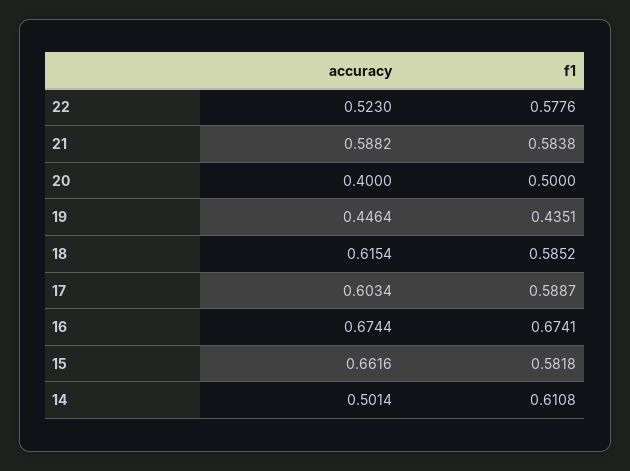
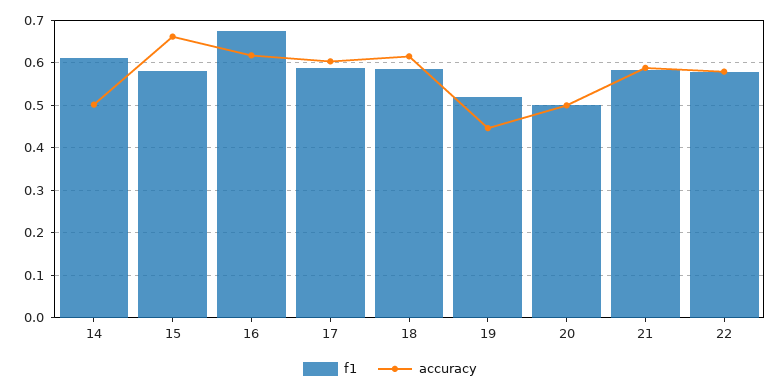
  {
    "accuracy": {
-     "22": 0.523,
+     "22": 0.58,
      "21": 0.5882,
-     "20": 0.4,
+     "20": 0.5,
      "19": 0.4464,
      "18": 0.6154,
      "17": 0.6034,
-     "16": 0.6744,
+     "16": 0.62,
      "15": 0.6616,
      "14": 0.5014
    },
    "f1": {
      "22": 0.5776,
      "21": 0.5838,
      "20": 0.5,
-     "19": 0.4351,
+     "19": 0.52,
      "18": 0.5852,
      "17": 0.5887,
      "16": 0.6741,
      "15": 0.5818,
      "14": 0.6108
    }
  }

